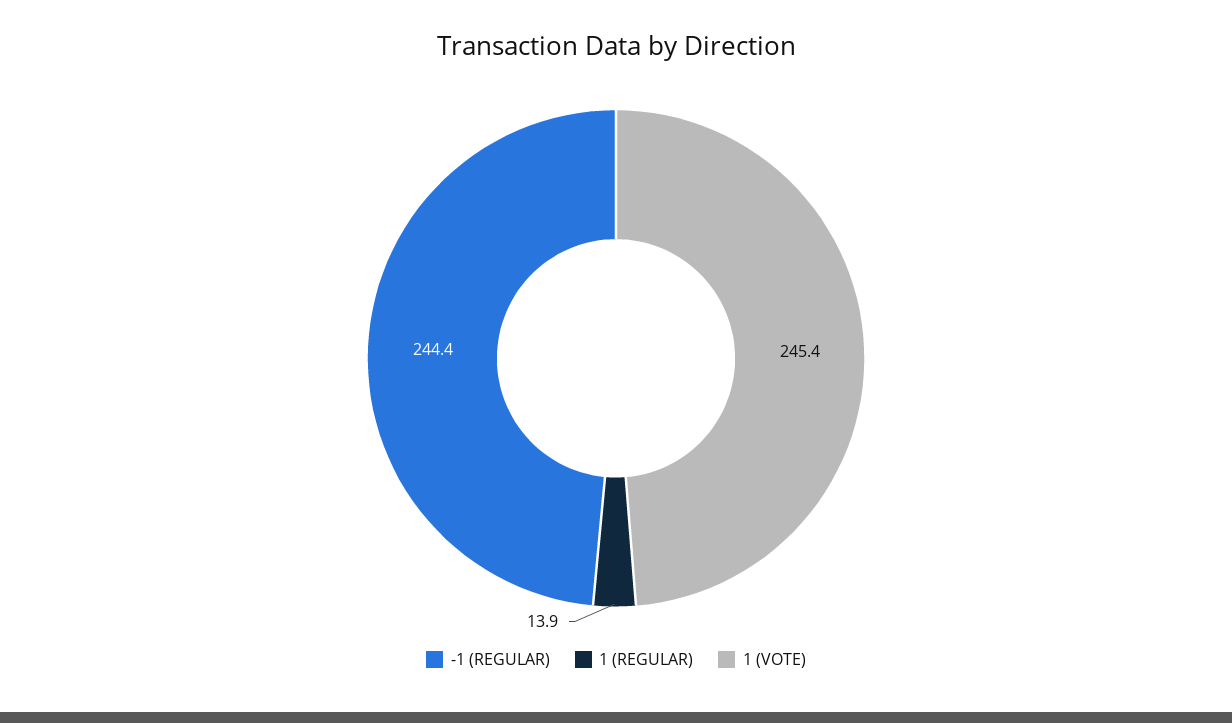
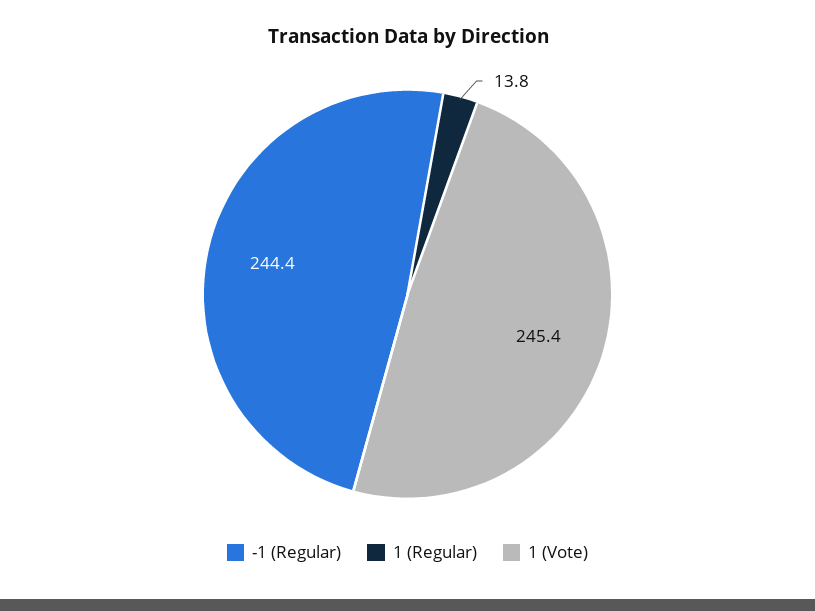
  {
    "-1 (REGULAR)": 244.4,
-   "1 (REGULAR)": 13.9,
+   "1 (REGULAR)": 13.8,
    "1 (VOTE)": 245.4
  }

